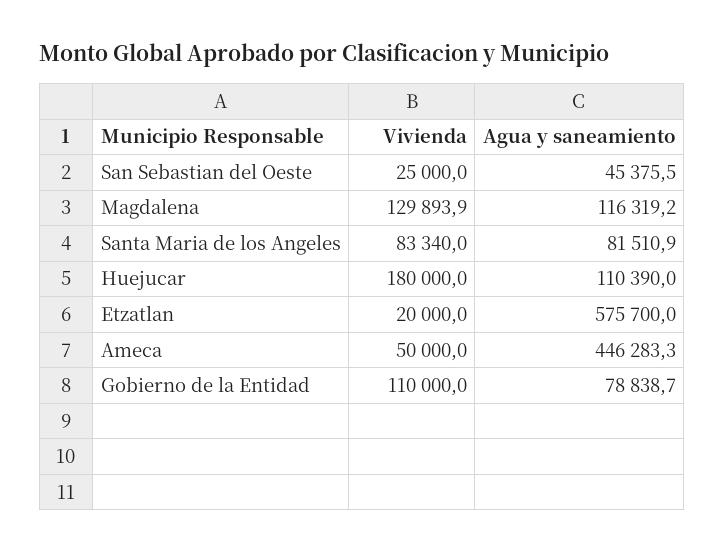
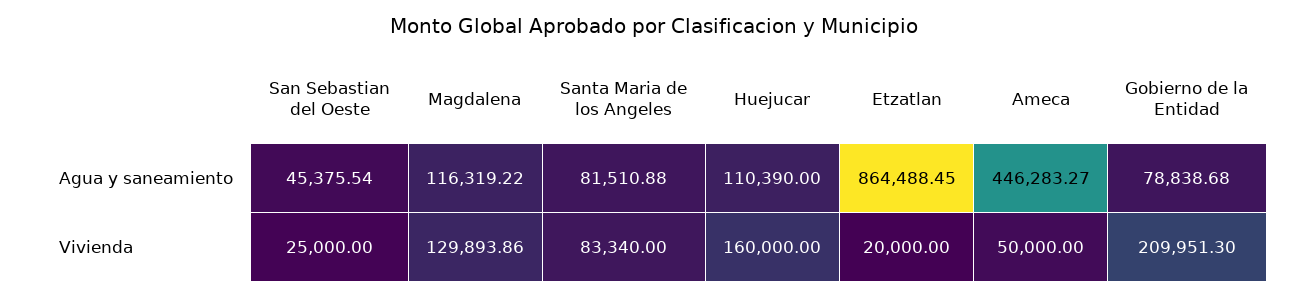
  {
    "Vivienda": {
      "San Sebastian del Oeste": 25000,
      "Magdalena": 129893.86,
      "Santa Maria de los Angeles": 83340,
-     "Huejucar": 180000,
+     "Huejucar": 160000,
      "Etzatlan": 20000,
      "Ameca": 50000,
-     "Gobierno de la Entidad": 110000
+     "Gobierno de la Entidad": 209951.3
    },
    "Agua y saneamiento": {
      "San Sebastian del Oeste": 45375.54,
      "Magdalena": 116319.22,
      "Santa Maria de los Angeles": 81510.88,
      "Huejucar": 110390,
-     "Etzatlan": 575700,
+     "Etzatlan": 864488.45,
      "Ameca": 446283.27,
      "Gobierno de la Entidad": 78838.68
    }
  }

